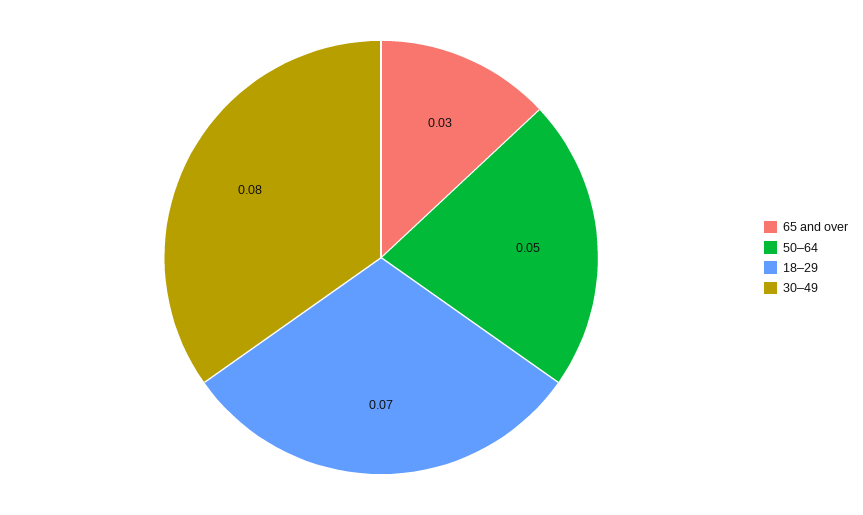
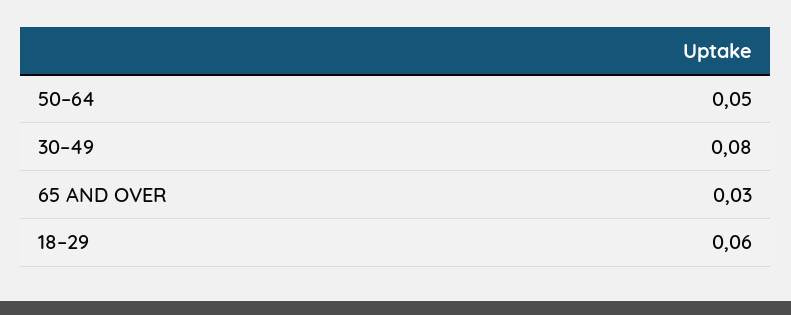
  {
    "65 and over": 0.03,
    "50–64": 0.05,
-   "18–29": 0.07,
+   "18–29": 0.06,
    "30–49": 0.08
  }

